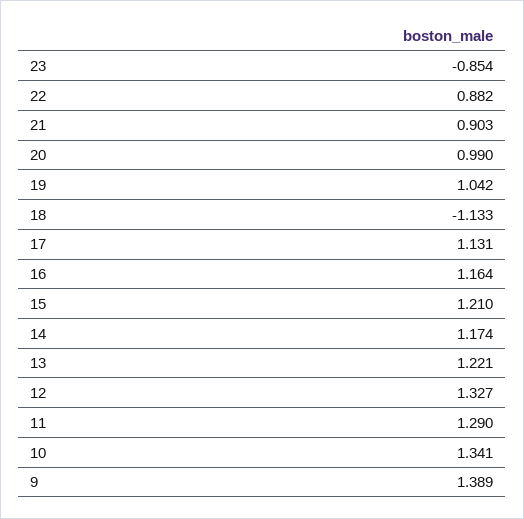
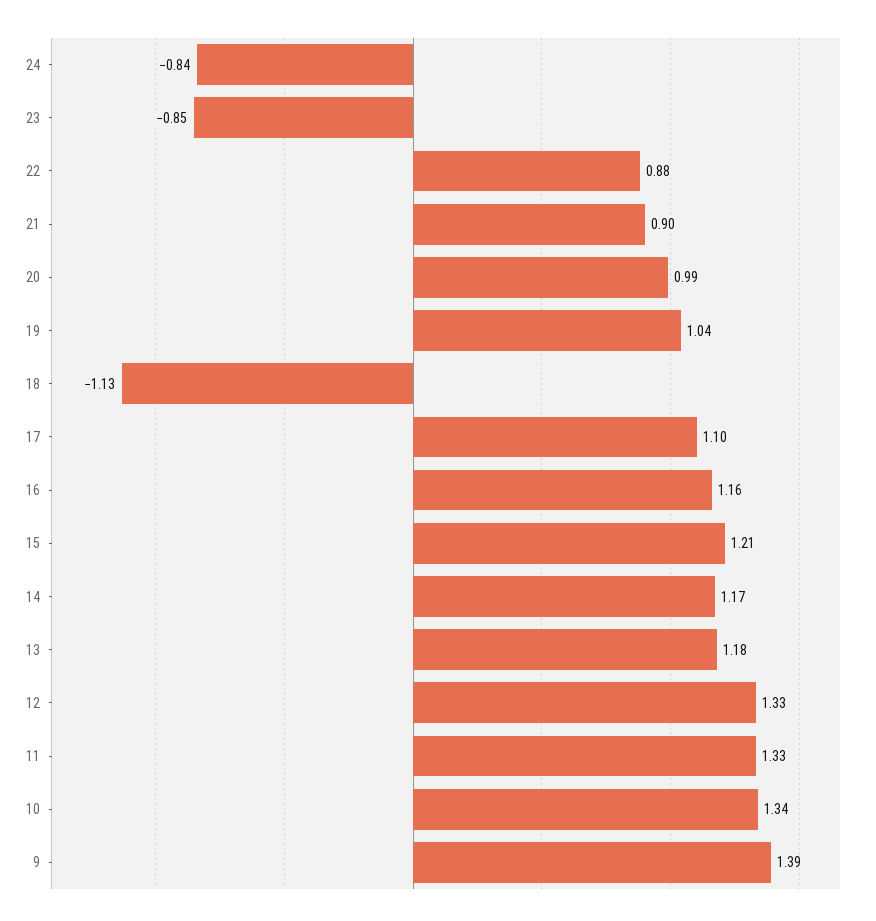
  {
    "23": -0.854,
    "22": 0.882,
    "21": 0.903,
    "20": 0.99,
    "19": 1.042,
    "18": -1.133,
-   "17": 1.131,
+   "17": 1.1,
    "16": 1.164,
    "15": 1.21,
    "14": 1.174,
-   "13": 1.221,
+   "13": 1.18,
    "12": 1.327,
-   "11": 1.29,
+   "11": 1.33,
    "10": 1.341,
-   "9": 1.389
+   "9": 1.389,
+   "24": -0.84
  }

